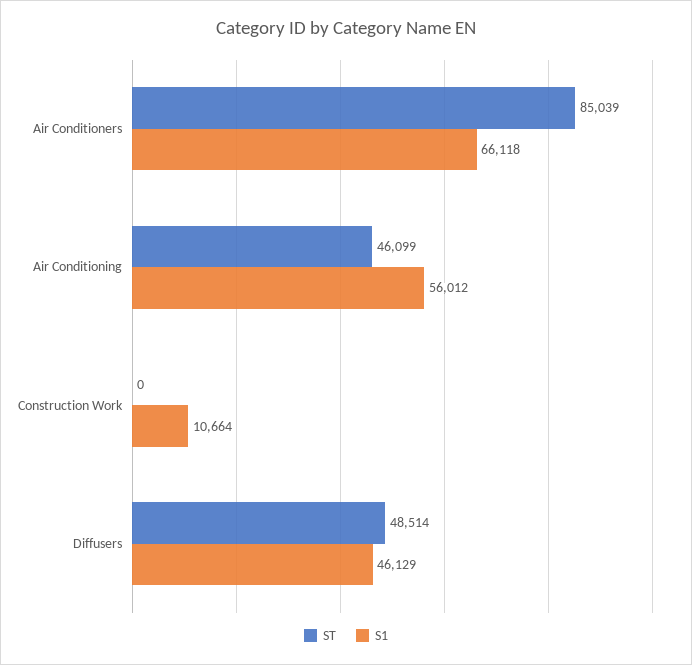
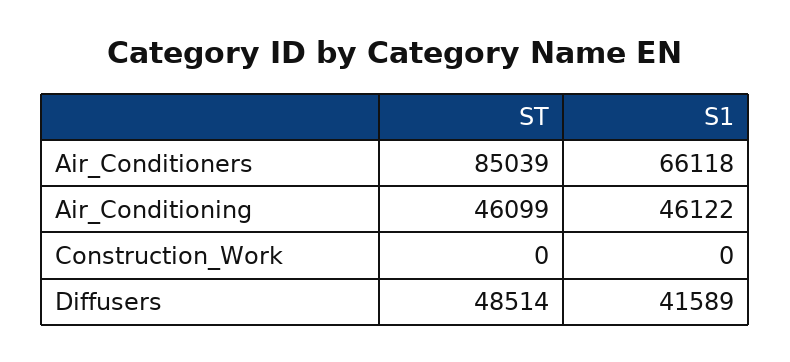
  {
    "ST": {
      "Air Conditioners": 85039,
      "Air Conditioning": 46099,
      "Construction Work": 0,
      "Diffusers": 48514
    },
    "S1": {
      "Air Conditioners": 66118,
-     "Air Conditioning": 56012,
+     "Air Conditioning": 46122,
-     "Construction Work": 10664,
+     "Construction Work": 0,
-     "Diffusers": 46129
+     "Diffusers": 41589
    }
  }

